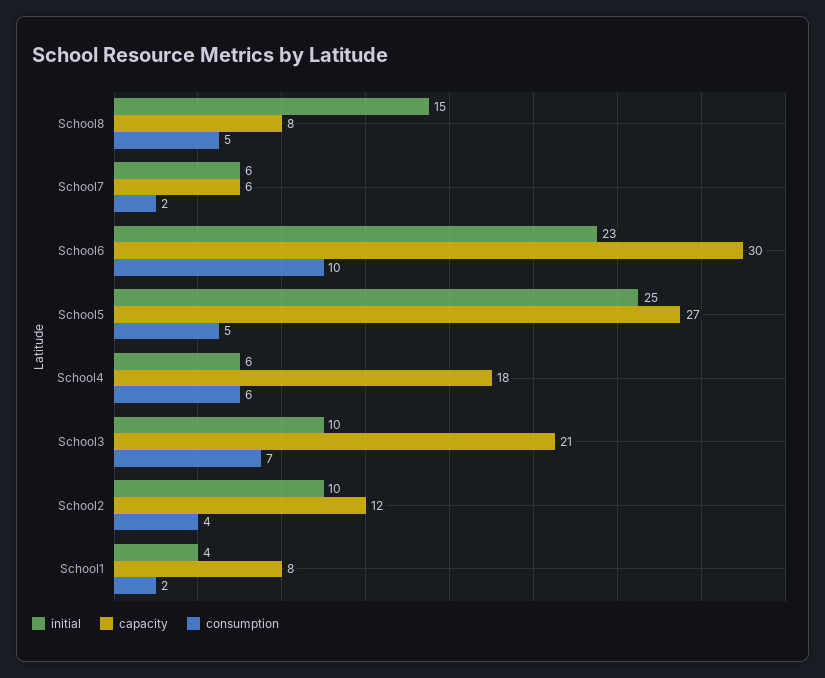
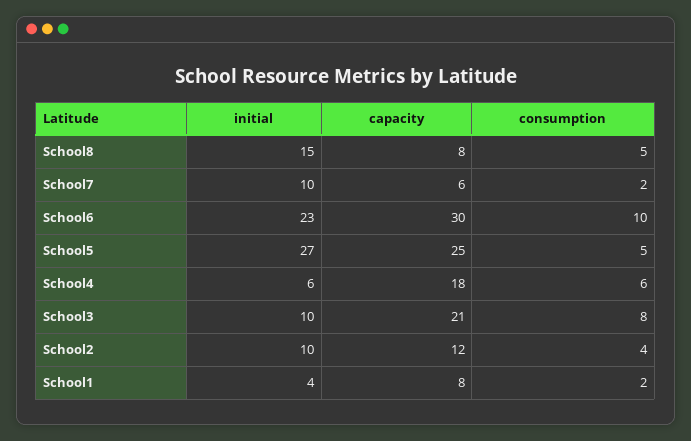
  {
    "initial": {
      "School8": 15,
-     "School7": 6,
+     "School7": 10,
      "School6": 23,
-     "School5": 25,
+     "School5": 27,
      "School4": 6,
      "School3": 10,
      "School2": 10,
      "School1": 4
    },
    "capacity": {
      "School8": 8,
      "School7": 6,
      "School6": 30,
-     "School5": 27,
+     "School5": 25,
      "School4": 18,
      "School3": 21,
      "School2": 12,
      "School1": 8
    },
    "consumption": {
      "School8": 5,
      "School7": 2,
      "School6": 10,
      "School5": 5,
      "School4": 6,
-     "School3": 7,
+     "School3": 8,
      "School2": 4,
      "School1": 2
    }
  }

